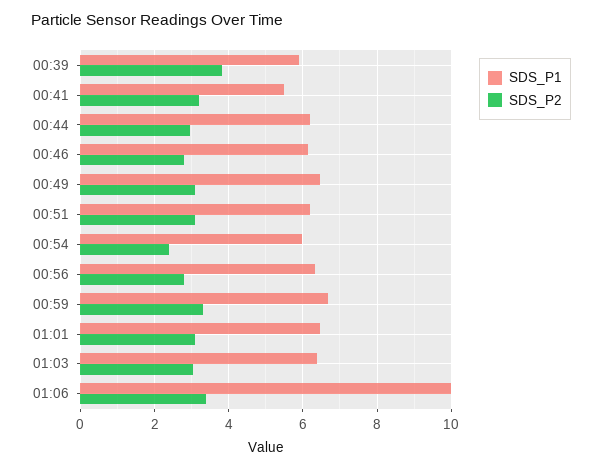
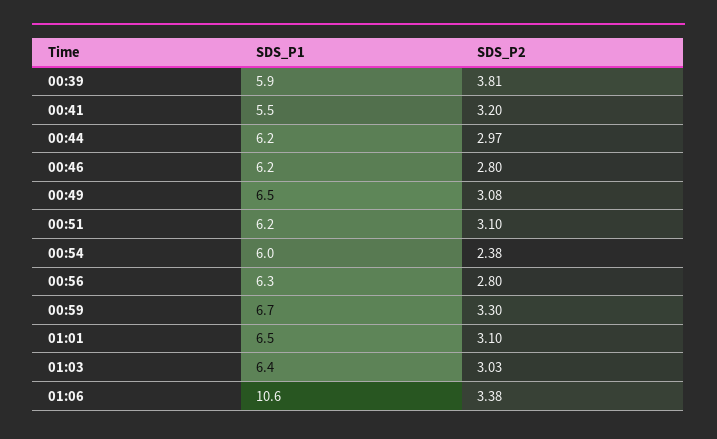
  {
    "SDS_P1": {
      "00:39": 5.9,
      "00:41": 5.5,
      "00:44": 6.2,
      "00:46": 6.2,
      "00:49": 6.5,
      "00:51": 6.2,
      "00:54": 6,
      "00:56": 6.3,
      "00:59": 6.7,
      "01:01": 6.5,
      "01:03": 6.4,
-     "01:06": 10
+     "01:06": 10.6
    },
    "SDS_P2": {
      "00:39": 3.81,
      "00:41": 3.2,
      "00:44": 2.97,
      "00:46": 2.8,
      "00:49": 3.08,
      "00:51": 3.1,
      "00:54": 2.38,
      "00:56": 2.8,
      "00:59": 3.3,
      "01:01": 3.1,
      "01:03": 3.03,
      "01:06": 3.38
    }
  }

